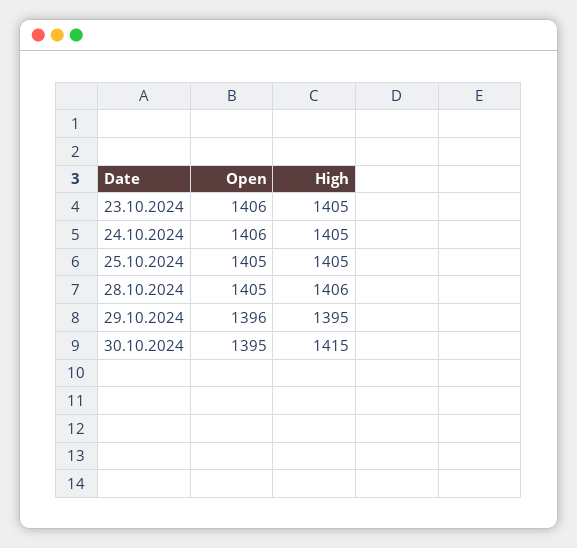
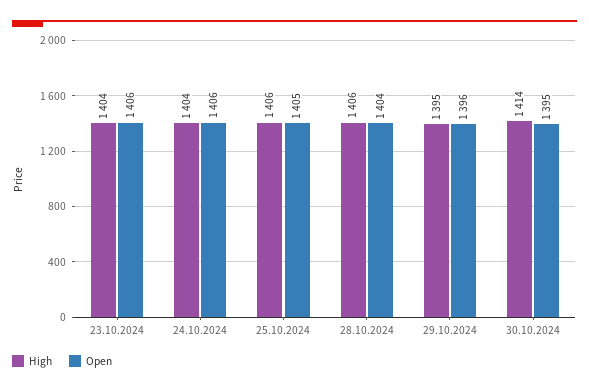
  {
    "Open": {
      "23.10.2024": 1406,
      "24.10.2024": 1406,
      "25.10.2024": 1405,
-     "28.10.2024": 1405,
+     "28.10.2024": 1404,
      "29.10.2024": 1396,
      "30.10.2024": 1395
    },
    "High": {
-     "23.10.2024": 1405,
+     "23.10.2024": 1404,
-     "24.10.2024": 1405,
+     "24.10.2024": 1404,
-     "25.10.2024": 1405,
+     "25.10.2024": 1406,
      "28.10.2024": 1406,
      "29.10.2024": 1395,
-     "30.10.2024": 1415
+     "30.10.2024": 1414
    }
  }

